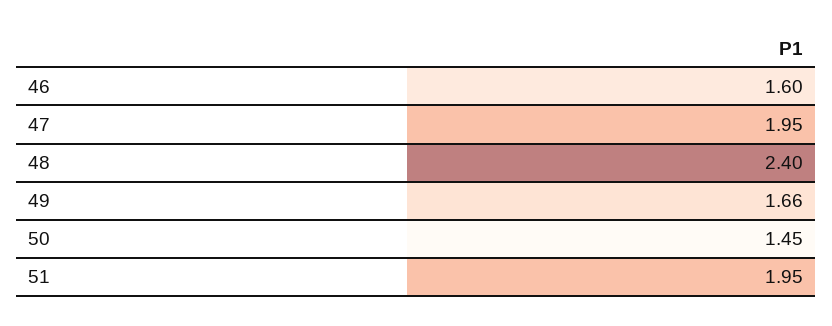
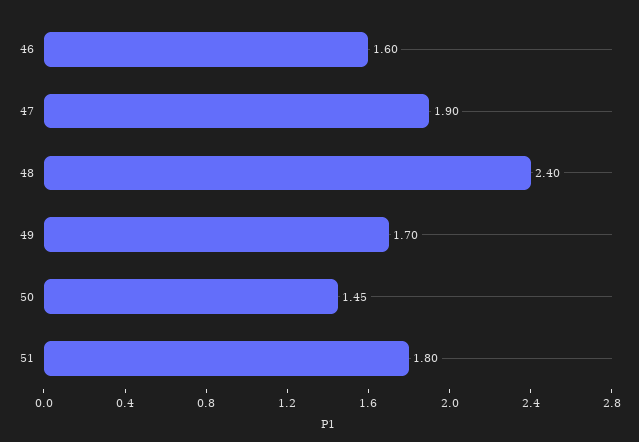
  {
    "46": 1.6,
-   "47": 1.95,
+   "47": 1.9,
    "48": 2.4,
-   "49": 1.66,
+   "49": 1.7,
    "50": 1.45,
-   "51": 1.95
+   "51": 1.8
  }

